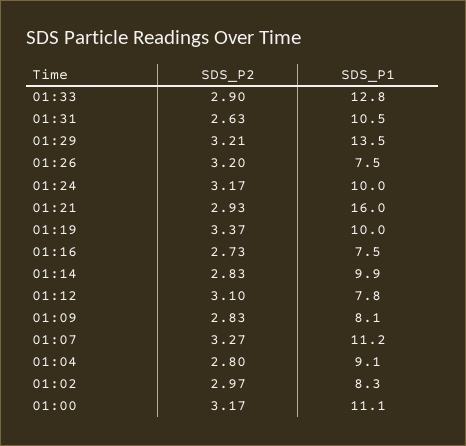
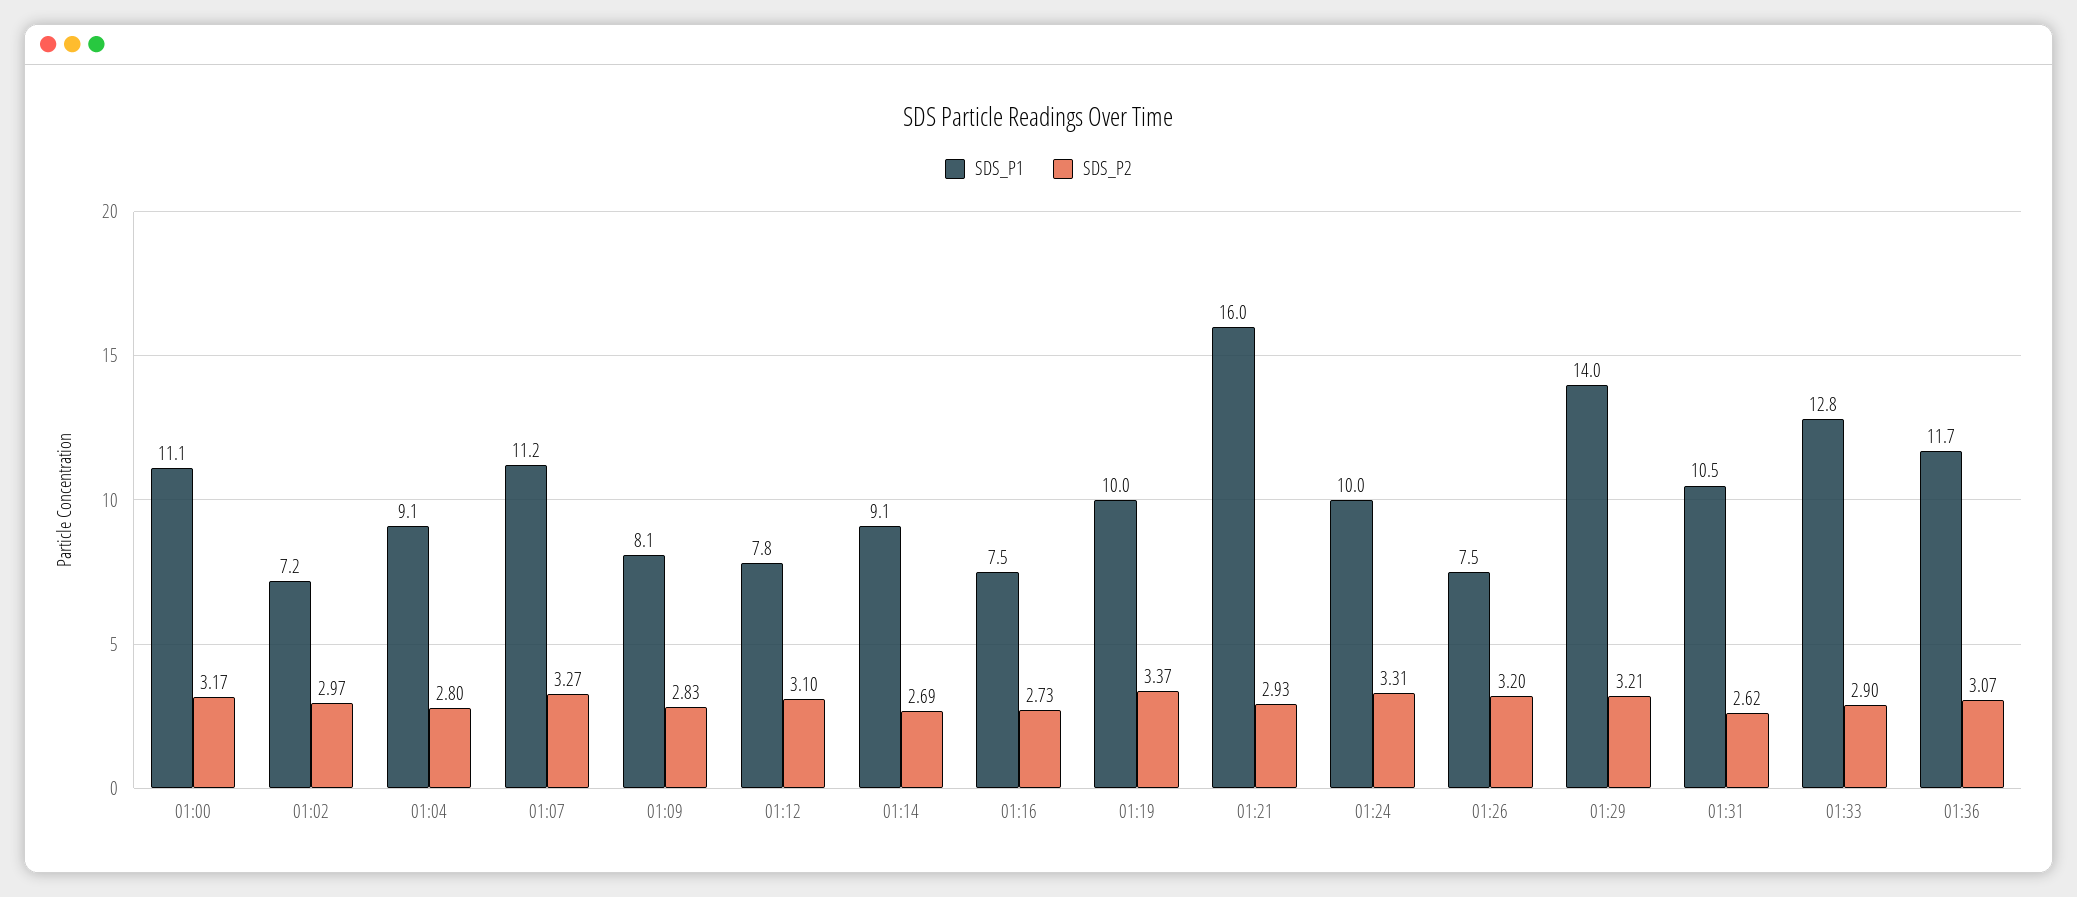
  {
    "SDS_P2": {
      "01:33": 2.9,
-     "01:31": 2.63,
+     "01:31": 2.62,
      "01:29": 3.21,
      "01:26": 3.2,
-     "01:24": 3.17,
+     "01:24": 3.31,
      "01:21": 2.93,
      "01:19": 3.37,
      "01:16": 2.73,
-     "01:14": 2.83,
+     "01:14": 2.69,
      "01:12": 3.1,
      "01:09": 2.83,
      "01:07": 3.27,
      "01:04": 2.8,
      "01:02": 2.97,
-     "01:00": 3.17
+     "01:00": 3.17,
+     "01:36": 3.07
    },
    "SDS_P1": {
      "01:33": 12.8,
      "01:31": 10.5,
-     "01:29": 13.5,
+     "01:29": 14,
      "01:26": 7.5,
      "01:24": 10,
      "01:21": 16,
      "01:19": 10,
      "01:16": 7.5,
-     "01:14": 9.9,
+     "01:14": 9.1,
      "01:12": 7.8,
      "01:09": 8.1,
      "01:07": 11.2,
      "01:04": 9.1,
-     "01:02": 8.3,
+     "01:02": 7.2,
-     "01:00": 11.1
+     "01:00": 11.1,
+     "01:36": 11.7
    }
  }

